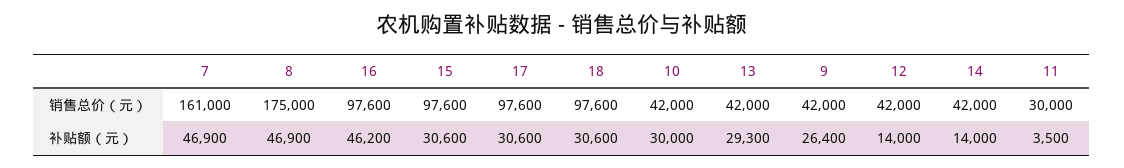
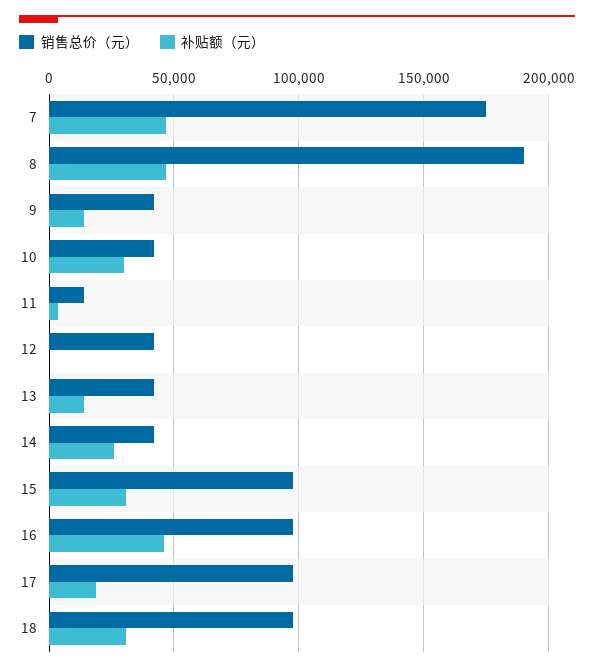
  {
    "销售总价（元）": {
-     "7": 161000,
+     "7": 175000,
-     "8": 175000,
+     "8": 190000,
      "16": 97600,
      "15": 97600,
      "17": 97600,
      "18": 97600,
      "10": 42000,
      "13": 42000,
      "9": 42000,
      "12": 42000,
      "14": 42000,
-     "11": 30000
+     "11": 15000
    },
    "补贴额（元）": {
      "7": 46900,
      "8": 46900,
      "16": 46200,
      "15": 30600,
-     "17": 30600,
+     "17": 20000,
      "18": 30600,
      "10": 30000,
-     "13": 29300,
+     "13": 15000,
-     "9": 26400,
+     "9": 15000,
-     "12": 14000,
+     "12": 0,
-     "14": 14000,
+     "14": 25000,
      "11": 3500
    }
  }

